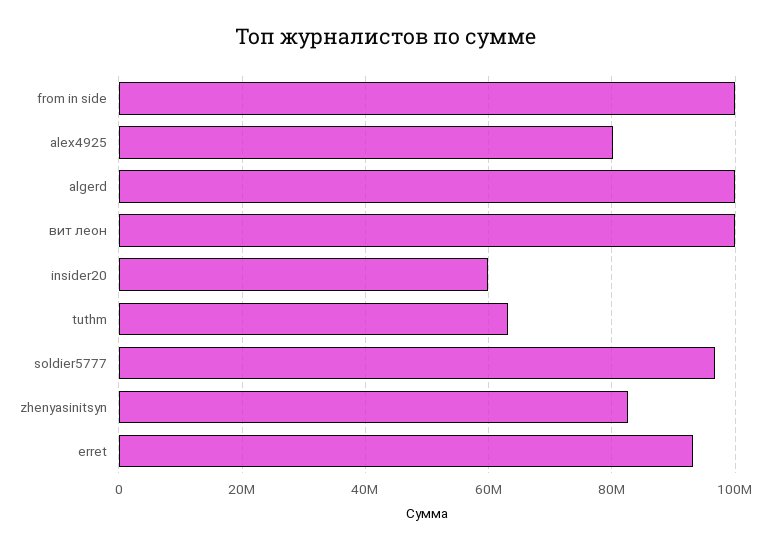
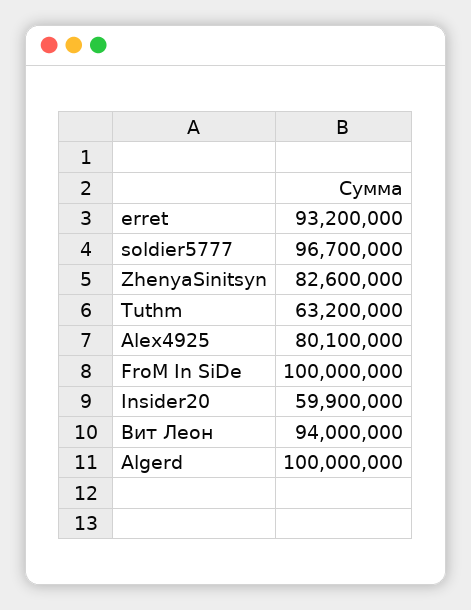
  {
    "from in side": 100000000,
    "alex4925": 80100000,
    "algerd": 100000000,
-   "вит леон": 100000000,
+   "вит леон": 94000000,
    "insider20": 59900000,
    "tuthm": 63200000,
    "soldier5777": 96700000,
    "zhenyasinitsyn": 82600000,
    "erret": 93200000
  }

